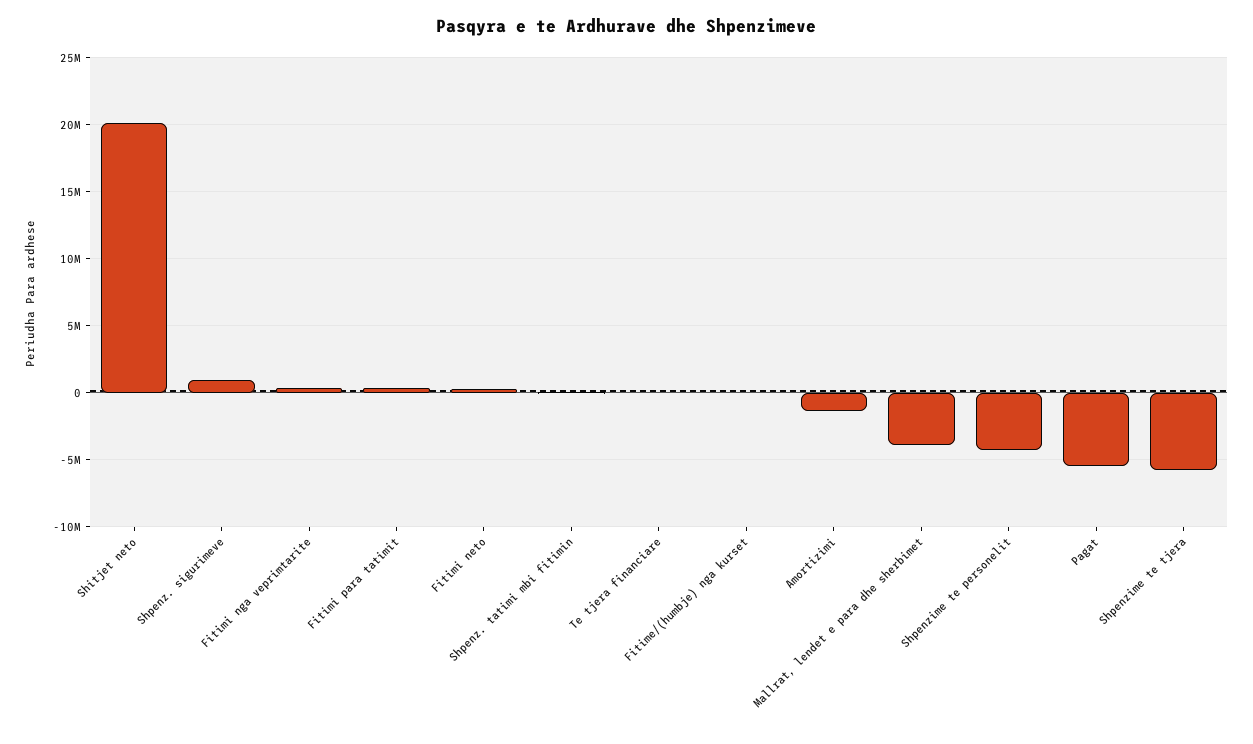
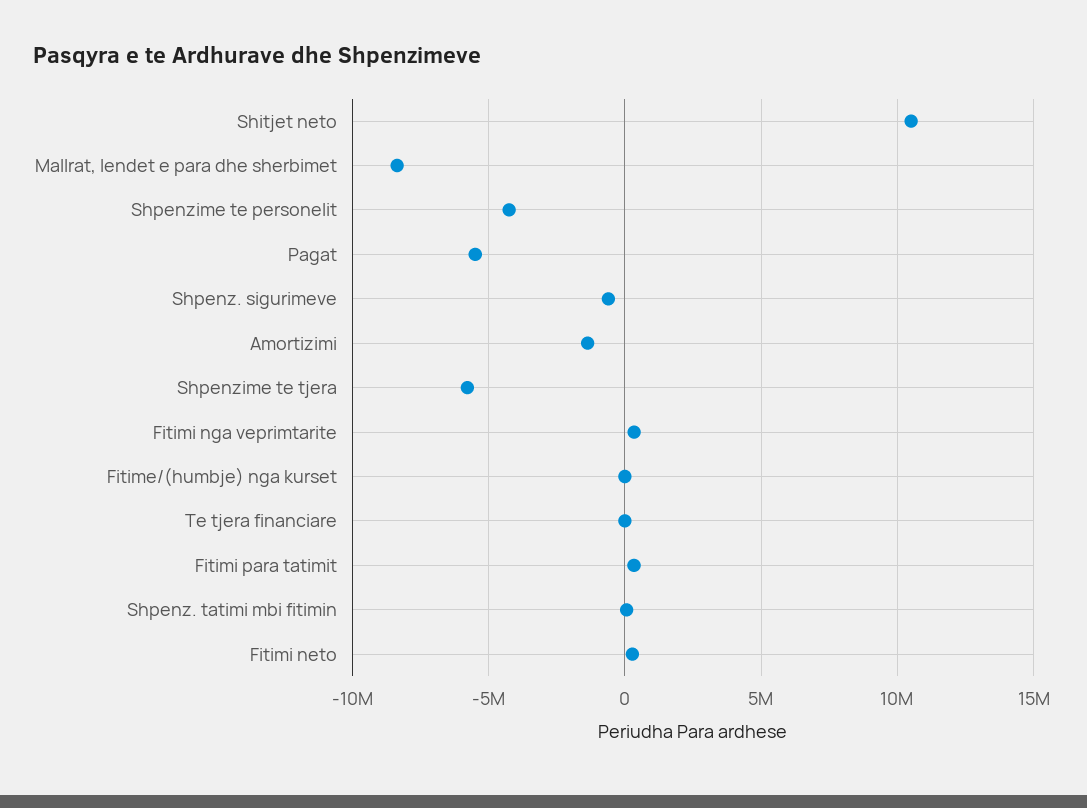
  {
-   "Shitjet neto": 20000000,
+   "Shitjet neto": 10500000,
-   "Shpenz. sigurimeve": 1000000,
+   "Shpenz. sigurimeve": -500000,
    "Fitimi nga veprimtarite": 500000,
    "Fitimi para tatimit": 500000,
    "Fitimi neto": 500000,
    "Shpenz. tatimi mbi fitimin": 0,
    "Te tjera financiare": 0,
    "Fitime/(humbje) nga kurset": 0,
    "Amortizimi": -1500000,
-   "Mallrat, lendet e para dhe sherbimet": -4000000,
+   "Mallrat, lendet e para dhe sherbimet": -8500000,
    "Shpenzime te personelit": -4500000,
    "Pagat": -5500000,
    "Shpenzime te tjera": -6000000
  }

